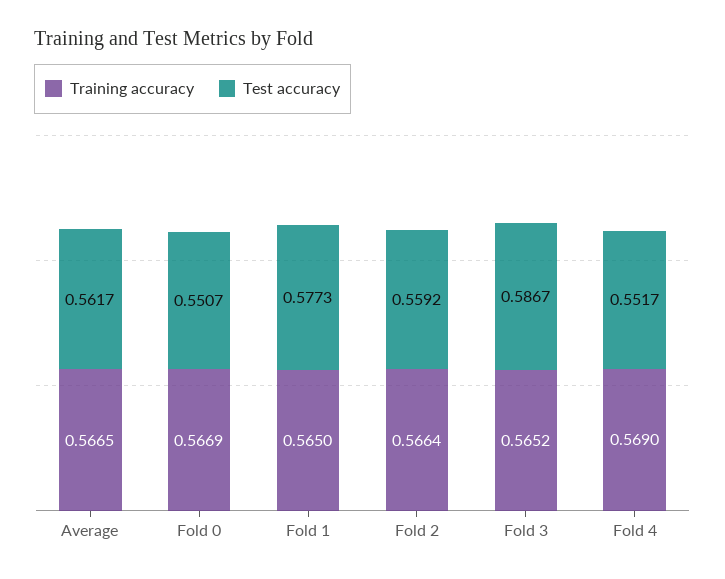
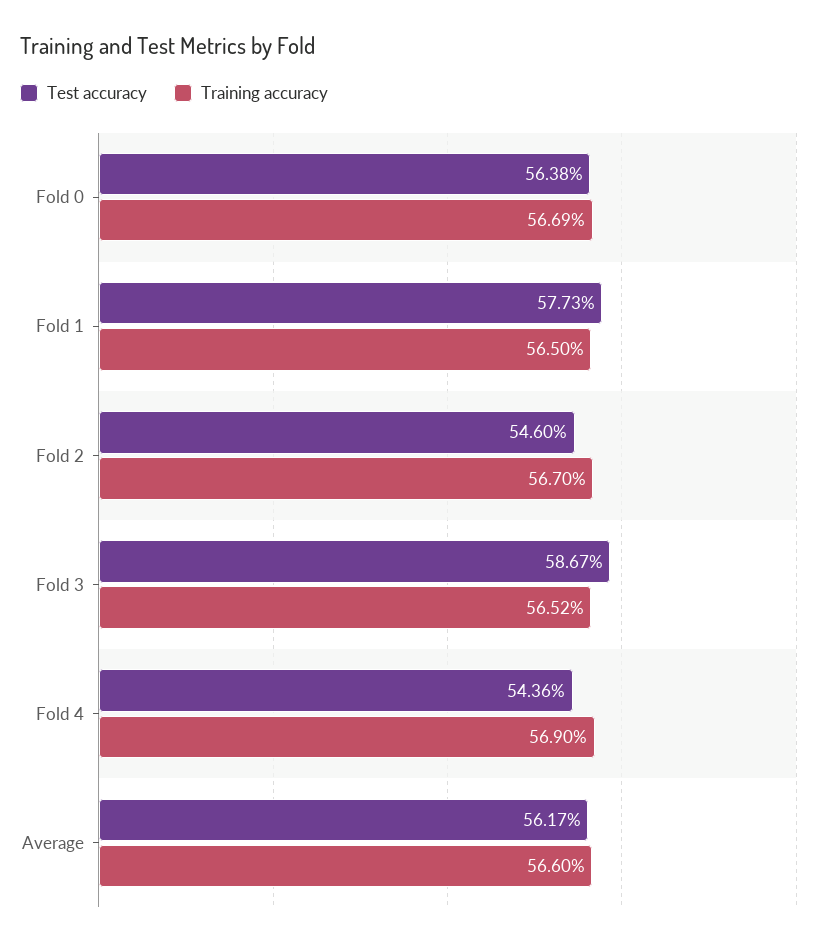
  {
    "Training accuracy": {
-     "Average": 0.5665,
+     "Average": 0.566,
      "Fold 0": 0.5669,
      "Fold 1": 0.565,
-     "Fold 2": 0.5664,
+     "Fold 2": 0.567,
      "Fold 3": 0.5652,
      "Fold 4": 0.569
    },
    "Test accuracy": {
      "Average": 0.5617,
-     "Fold 0": 0.5507,
+     "Fold 0": 0.5638,
      "Fold 1": 0.5773,
-     "Fold 2": 0.5592,
+     "Fold 2": 0.546,
      "Fold 3": 0.5867,
-     "Fold 4": 0.5517
+     "Fold 4": 0.5436
    }
  }

